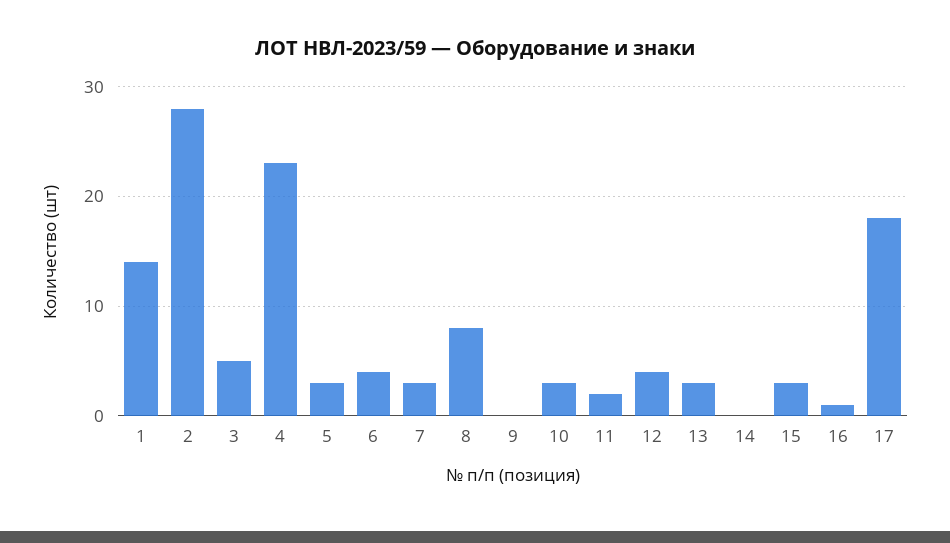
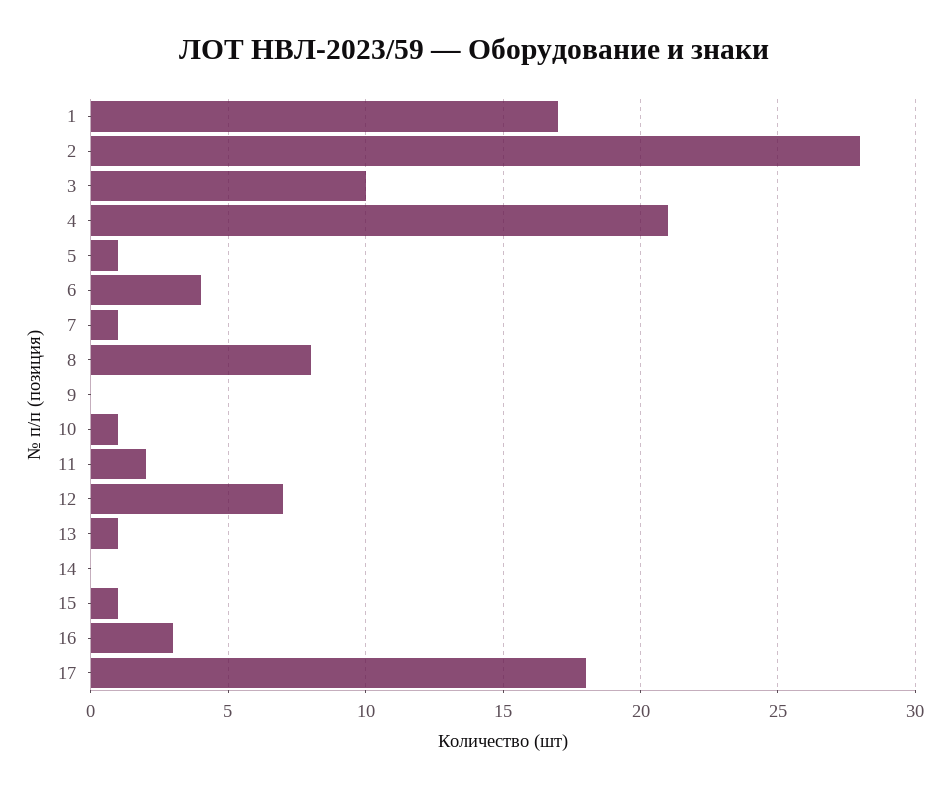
  {
-   "1": 14,
+   "1": 17,
    "2": 28,
-   "3": 5,
+   "3": 10,
-   "4": 23,
+   "4": 21,
-   "5": 3,
+   "5": 1,
    "6": 4,
-   "7": 3,
+   "7": 1,
    "8": 8,
    "9": 0,
-   "10": 3,
+   "10": 1,
    "11": 2,
-   "12": 4,
+   "12": 7,
-   "13": 3,
+   "13": 1,
    "14": 0,
-   "15": 3,
+   "15": 1,
-   "16": 1,
+   "16": 3,
    "17": 18
  }

